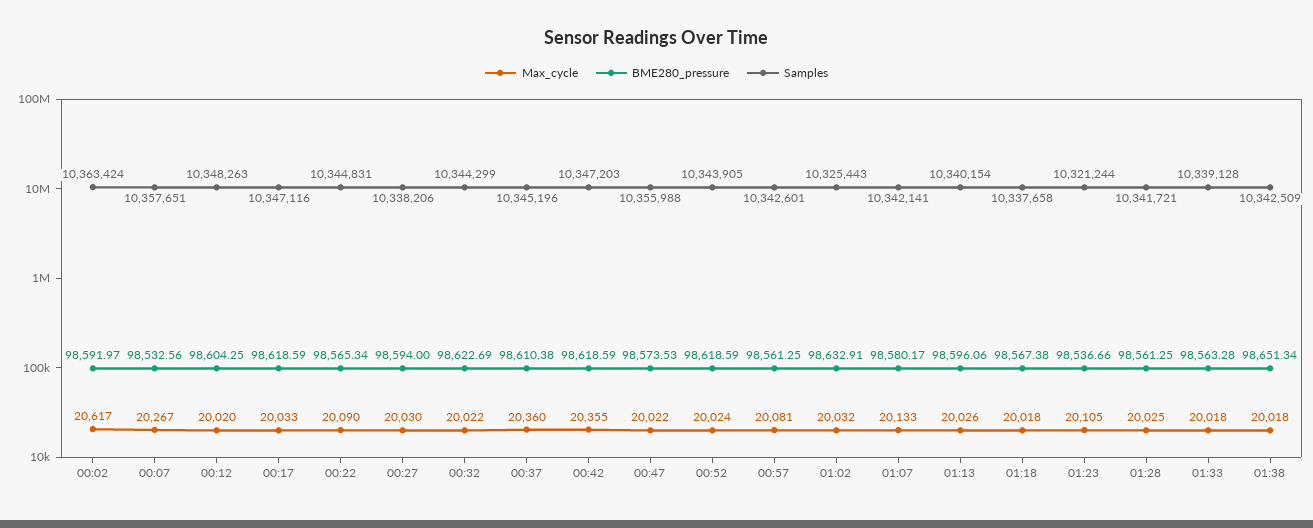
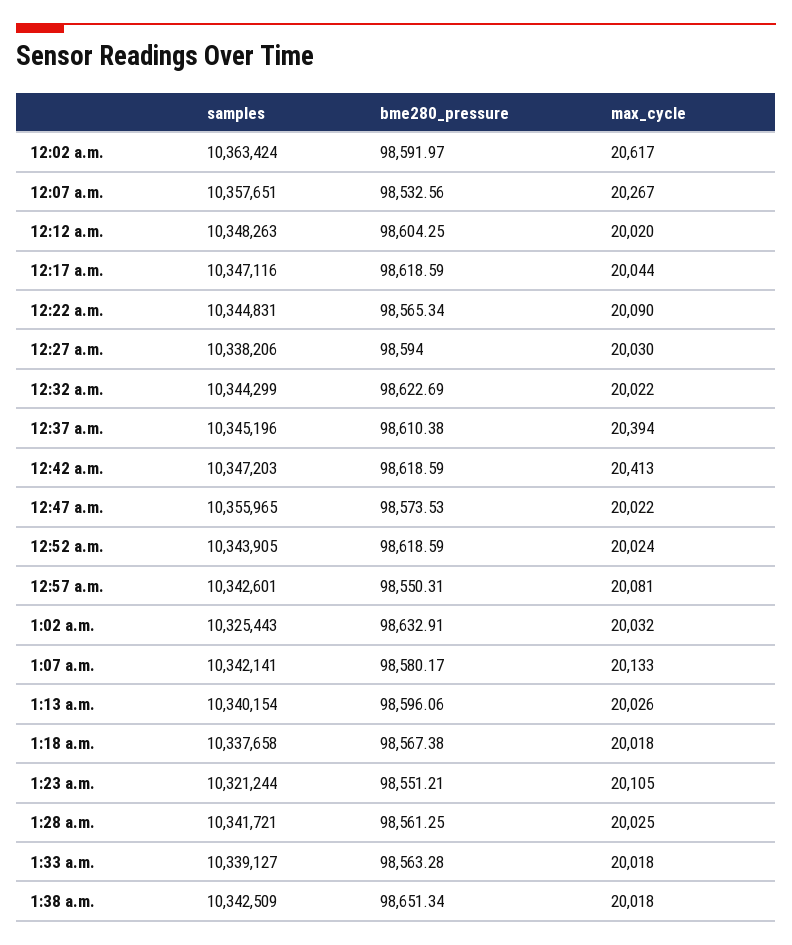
  {
    "Max_cycle": {
      "00:02": 20617,
      "00:07": 20267,
      "00:12": 20020,
-     "00:17": 20033,
+     "00:17": 20044,
      "00:22": 20090,
      "00:27": 20030,
      "00:32": 20022,
-     "00:37": 20360,
+     "00:37": 20394,
-     "00:42": 20355,
+     "00:42": 20413,
      "00:47": 20022,
      "00:52": 20024,
      "00:57": 20081,
      "01:02": 20032,
      "01:07": 20133,
      "01:13": 20026,
      "01:18": 20018,
      "01:23": 20105,
      "01:28": 20025,
      "01:33": 20018,
      "01:38": 20018
    },
    "BME280_pressure": {
      "00:02": 98591.97,
      "00:07": 98532.56,
      "00:12": 98604.25,
      "00:17": 98618.59,
      "00:22": 98565.34,
      "00:27": 98594,
      "00:32": 98622.69,
      "00:37": 98610.38,
      "00:42": 98618.59,
      "00:47": 98573.53,
      "00:52": 98618.59,
-     "00:57": 98561.25,
+     "00:57": 98550.31,
      "01:02": 98632.91,
      "01:07": 98580.17,
      "01:13": 98596.06,
      "01:18": 98567.38,
-     "01:23": 98536.66,
+     "01:23": 98551.21,
      "01:28": 98561.25,
      "01:33": 98563.28,
      "01:38": 98651.34
    },
    "Samples": {
      "00:02": 10363424,
      "00:07": 10357651,
      "00:12": 10348263,
      "00:17": 10347116,
      "00:22": 10344831,
      "00:27": 10338206,
      "00:32": 10344299,
      "00:37": 10345196,
      "00:42": 10347203,
-     "00:47": 10355988,
+     "00:47": 10355965,
      "00:52": 10343905,
      "00:57": 10342601,
      "01:02": 10325443,
      "01:07": 10342141,
      "01:13": 10340154,
      "01:18": 10337658,
      "01:23": 10321244,
      "01:28": 10341721,
-     "01:33": 10339128,
+     "01:33": 10339127,
      "01:38": 10342509
    }
  }

